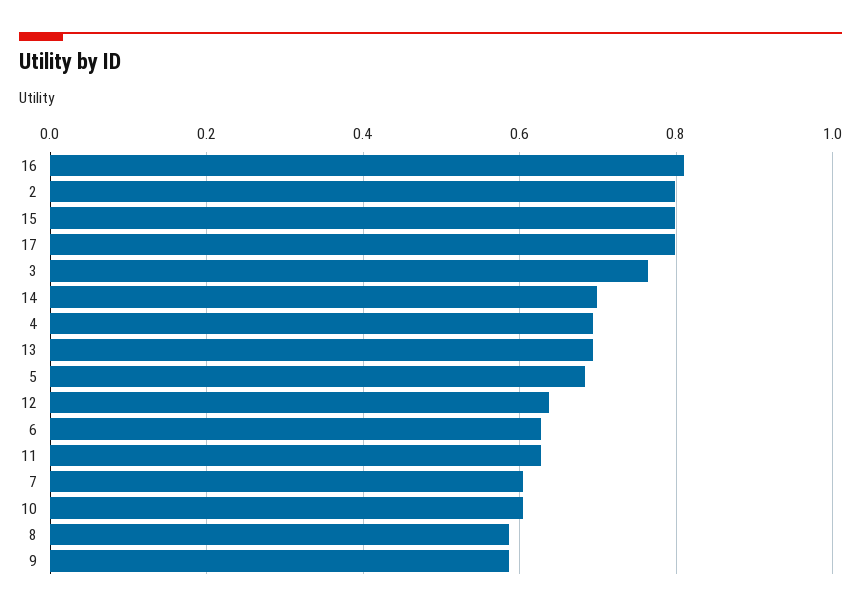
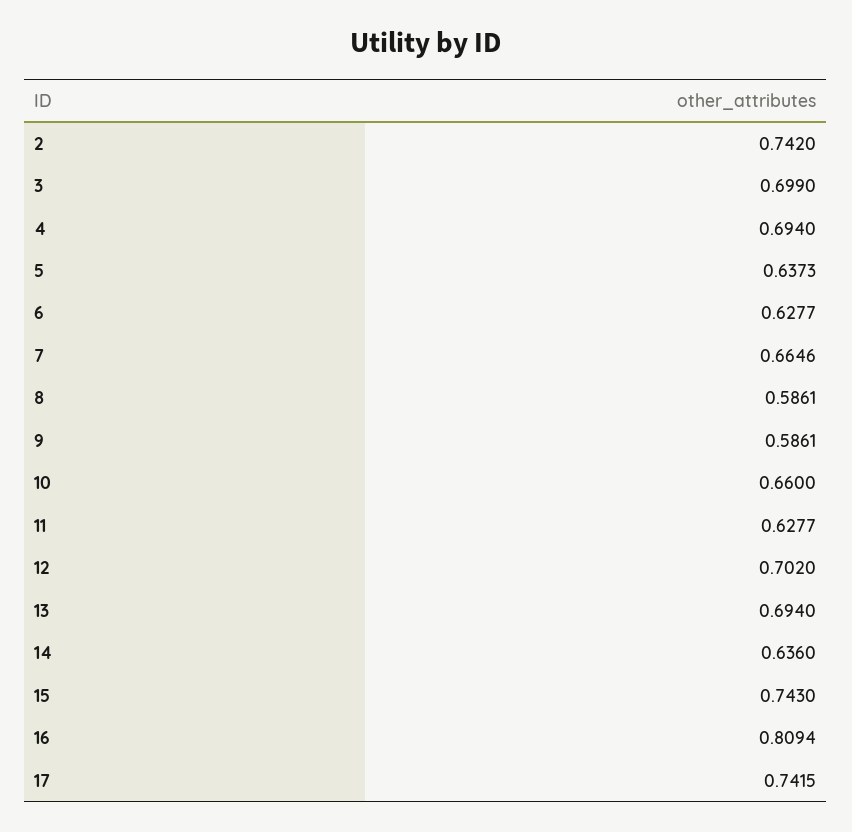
  {
    "16": 0.8094,
-   "2": 0.8,
+   "2": 0.742,
-   "15": 0.8,
+   "15": 0.743,
-   "17": 0.8,
+   "17": 0.7415,
-   "3": 0.76,
+   "3": 0.699,
-   "14": 0.7,
+   "14": 0.636,
    "4": 0.694,
    "13": 0.694,
-   "5": 0.68,
+   "5": 0.6373,
-   "12": 0.64,
+   "12": 0.702,
    "6": 0.6277,
    "11": 0.6277,
-   "7": 0.6,
+   "7": 0.6646,
-   "10": 0.6,
+   "10": 0.66,
    "8": 0.5861,
    "9": 0.5861
  }

